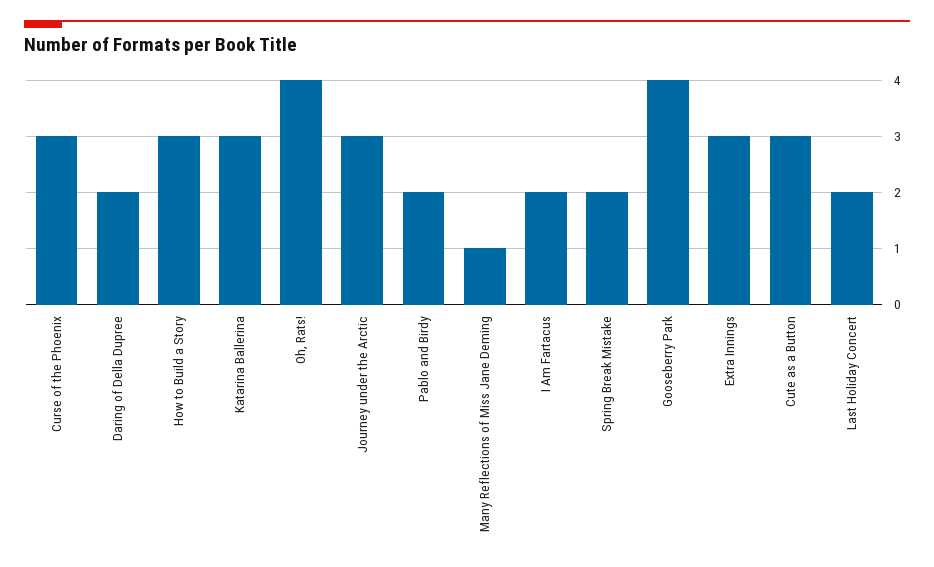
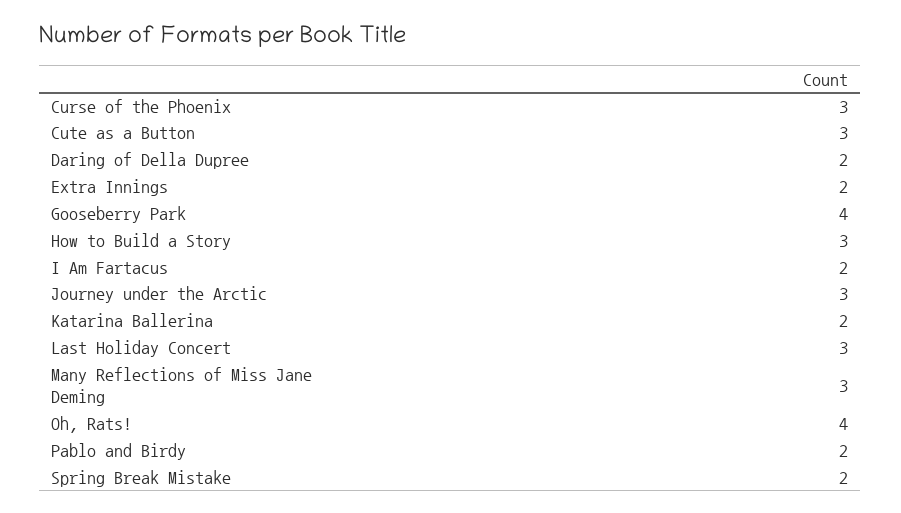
  {
    "Curse of the Phoenix": 3,
    "Daring of Della Dupree": 2,
    "How to Build a Story": 3,
-   "Katarina Ballerina": 3,
+   "Katarina Ballerina": 2,
    "Oh, Rats!": 4,
    "Journey under the Arctic": 3,
    "Pablo and Birdy": 2,
-   "Many Reflections of Miss Jane Deming": 1,
+   "Many Reflections of Miss Jane Deming": 3,
    "I Am Fartacus": 2,
    "Spring Break Mistake": 2,
    "Gooseberry Park": 4,
-   "Extra Innings": 3,
+   "Extra Innings": 2,
    "Cute as a Button": 3,
-   "Last Holiday Concert": 2
+   "Last Holiday Concert": 3
  }

